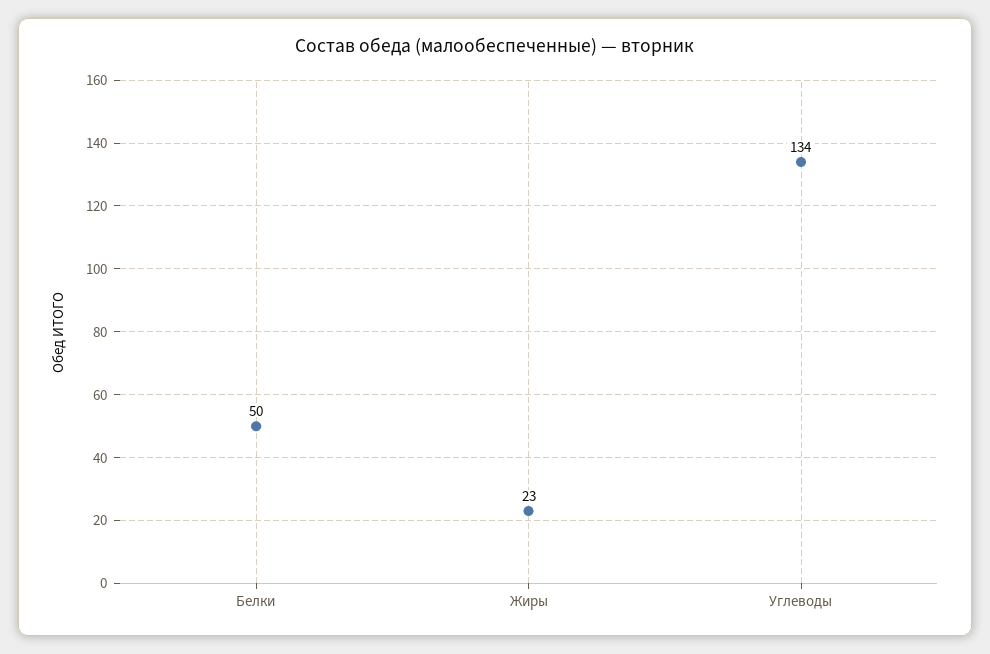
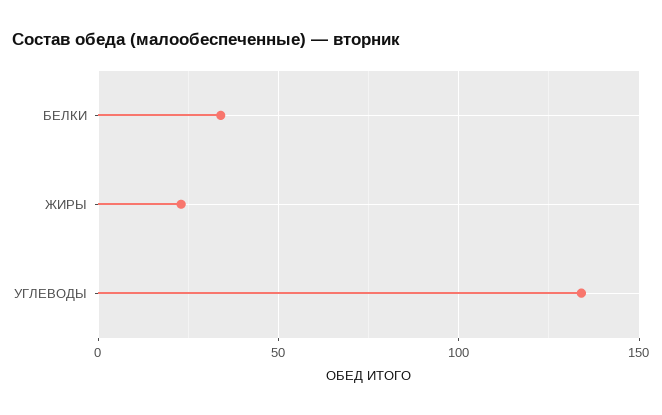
  {
-   "Белки": 50,
+   "Белки": 35,
    "Жиры": 23,
    "Углеводы": 134
  }

